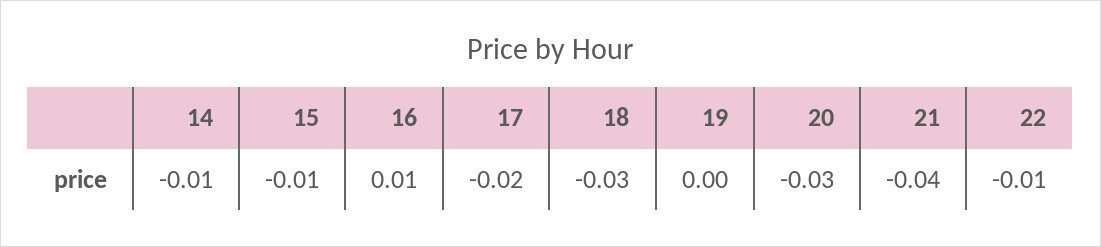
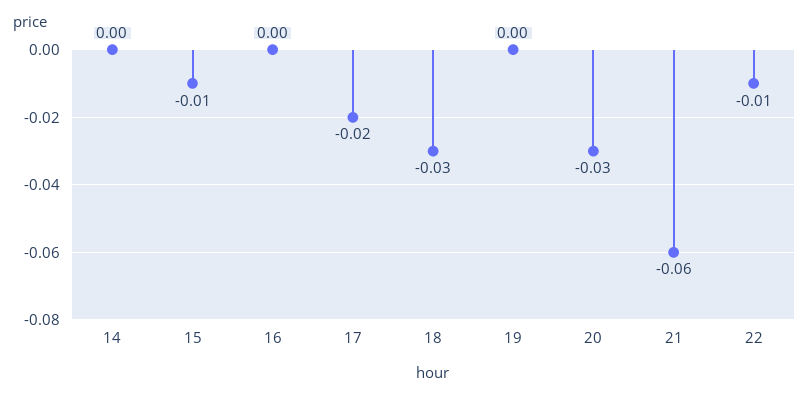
  {
-   "14": -0.01,
+   "14": 0,
    "15": -0.01,
-   "16": 0.01,
+   "16": 0,
    "17": -0.02,
    "18": -0.03,
    "19": 0,
    "20": -0.03,
-   "21": -0.04,
+   "21": -0.06,
    "22": -0.01
  }

